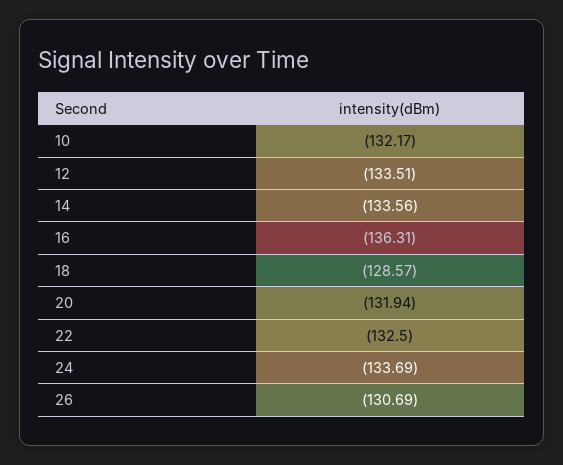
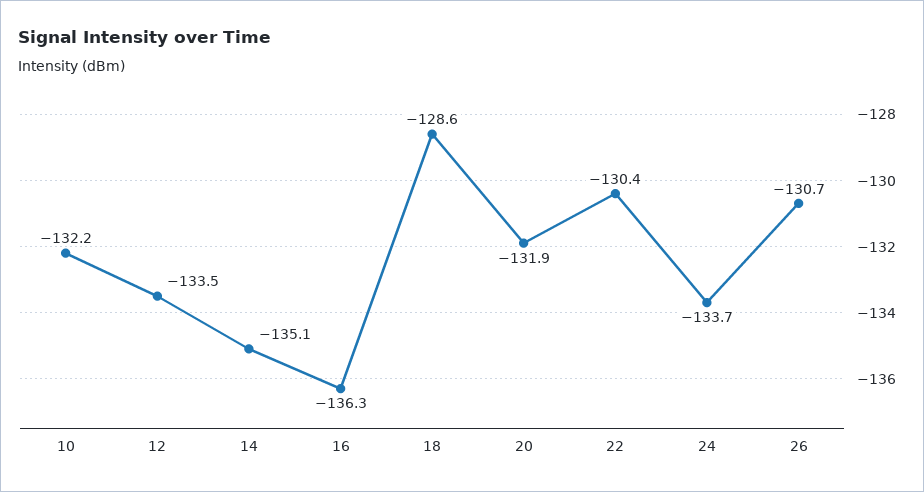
  {
    "10": -132.17,
    "12": -133.51,
-   "14": -133.56,
+   "14": -135.1,
    "16": -136.31,
    "18": -128.57,
    "20": -131.94,
-   "22": -132.5,
+   "22": -130.4,
    "24": -133.69,
    "26": -130.69
  }

